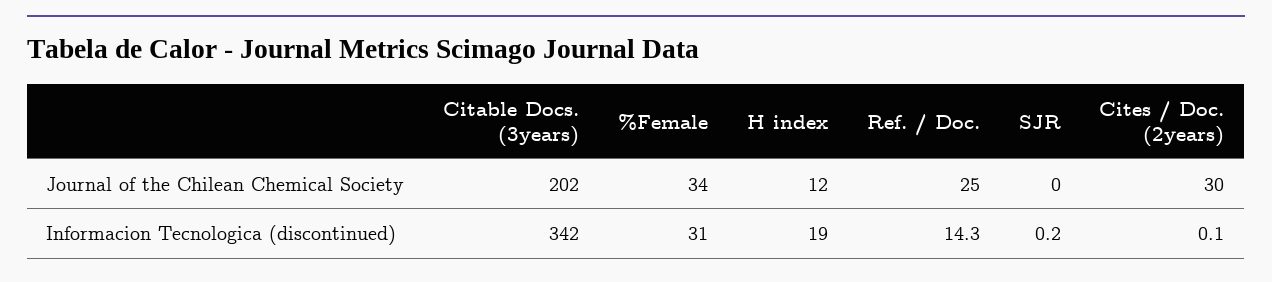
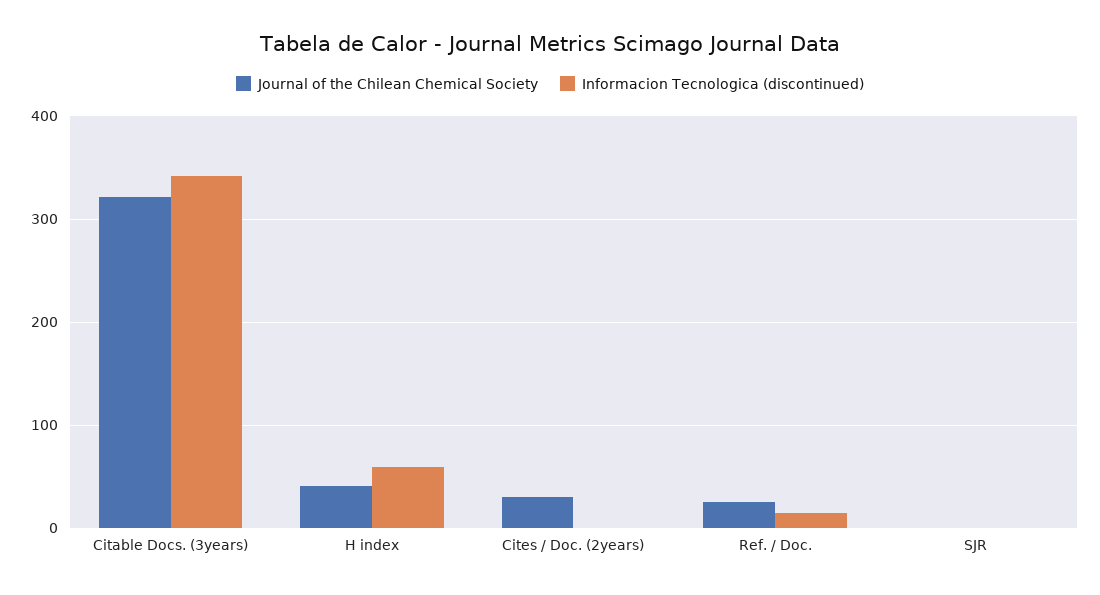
  {
    "Journal of the Chilean Chemical Society": {
-     "Citable Docs. (3years)": 202,
+     "Citable Docs. (3years)": 320,
-     "%Female": 34,
-     "H index": 12,
+     "H index": 40,
      "Ref. / Doc.": 25,
      "SJR": 0,
      "Cites / Doc. (2years)": 30
    },
    "Informacion Tecnologica (discontinued)": {
      "Citable Docs. (3years)": 342,
-     "%Female": 31,
-     "H index": 19,
+     "H index": 60,
      "Ref. / Doc.": 14.3,
      "SJR": 0.2,
      "Cites / Doc. (2years)": 0.1
    }
  }

